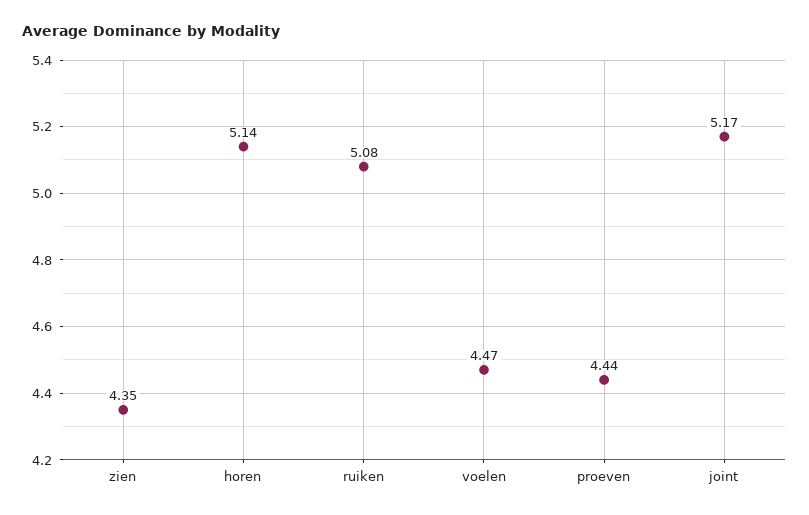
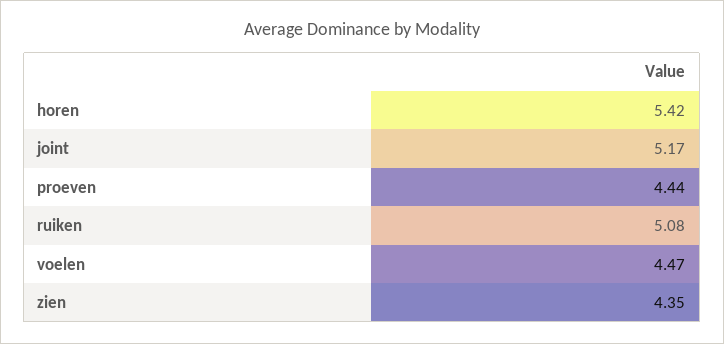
  {
    "zien": 4.35,
-   "horen": 5.14,
+   "horen": 5.42,
    "ruiken": 5.08,
    "voelen": 4.47,
    "proeven": 4.44,
    "joint": 5.17
  }

